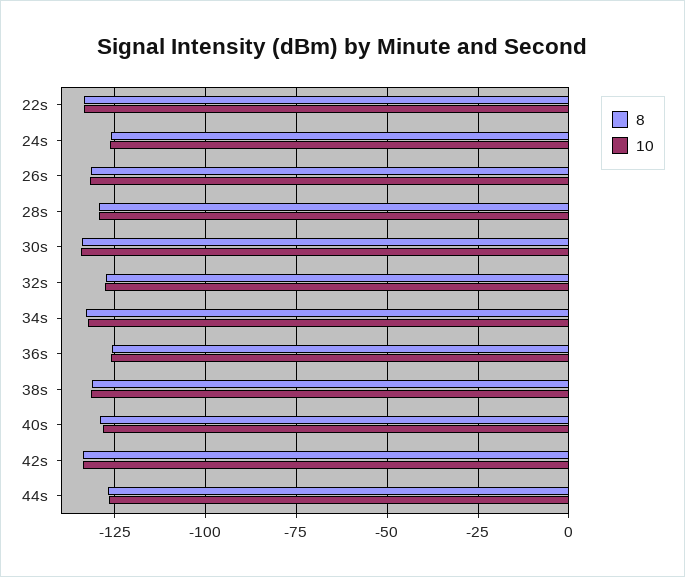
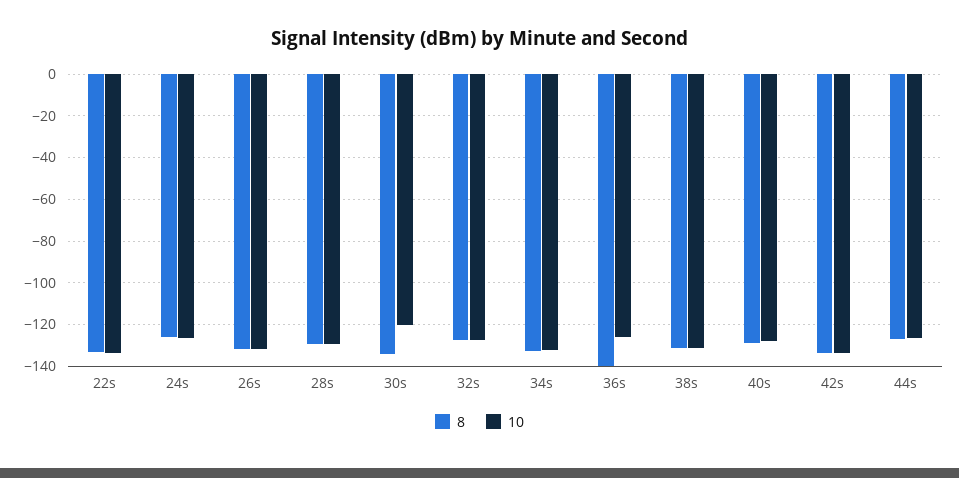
  {
    "8": {
      "22s": -132.5,
      "24s": -125,
      "26s": -132.5,
      "28s": -130,
      "30s": -135,
      "32s": -127.5,
      "34s": -132.5,
-     "36s": -125,
+     "36s": -140,
      "38s": -130,
      "40s": -130,
      "42s": -132.5,
      "44s": -127.5
    },
    "10": {
      "22s": -132.5,
      "24s": -125,
      "26s": -132.5,
      "28s": -130,
-     "30s": -135,
+     "30s": -120,
      "32s": -127.5,
      "34s": -132.5,
      "36s": -125,
      "38s": -132.5,
      "40s": -127.5,
      "42s": -132.5,
      "44s": -127.5
    }
  }

